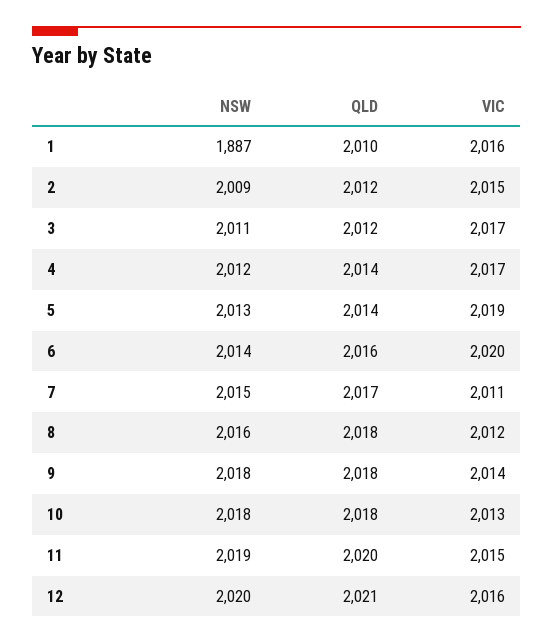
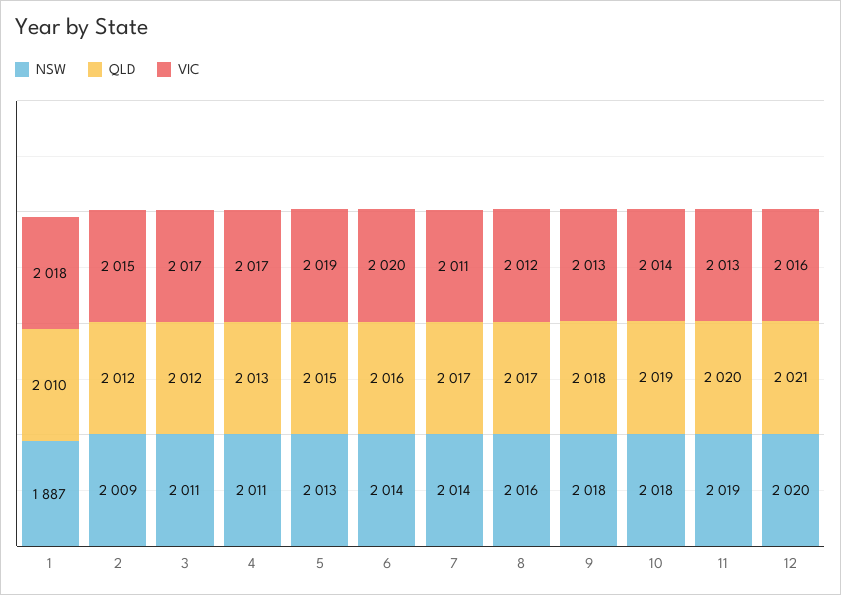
  {
    "NSW": {
      "1": 1887,
      "2": 2009,
      "3": 2011,
-     "4": 2012,
+     "4": 2011,
      "5": 2013,
      "6": 2014,
-     "7": 2015,
+     "7": 2014,
      "8": 2016,
      "9": 2018,
      "10": 2018,
      "11": 2019,
      "12": 2020
    },
    "QLD": {
      "1": 2010,
      "2": 2012,
      "3": 2012,
-     "4": 2014,
+     "4": 2013,
-     "5": 2014,
+     "5": 2015,
      "6": 2016,
      "7": 2017,
-     "8": 2018,
+     "8": 2017,
      "9": 2018,
-     "10": 2018,
+     "10": 2019,
      "11": 2020,
      "12": 2021
    },
    "VIC": {
-     "1": 2016,
+     "1": 2018,
      "2": 2015,
      "3": 2017,
      "4": 2017,
      "5": 2019,
      "6": 2020,
      "7": 2011,
      "8": 2012,
-     "9": 2014,
+     "9": 2013,
-     "10": 2013,
+     "10": 2014,
-     "11": 2015,
+     "11": 2013,
      "12": 2016
    }
  }

